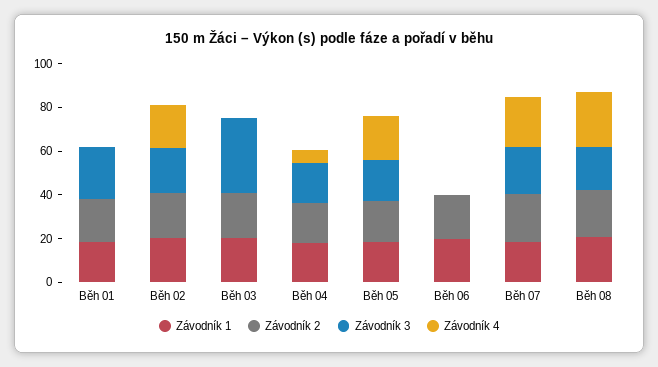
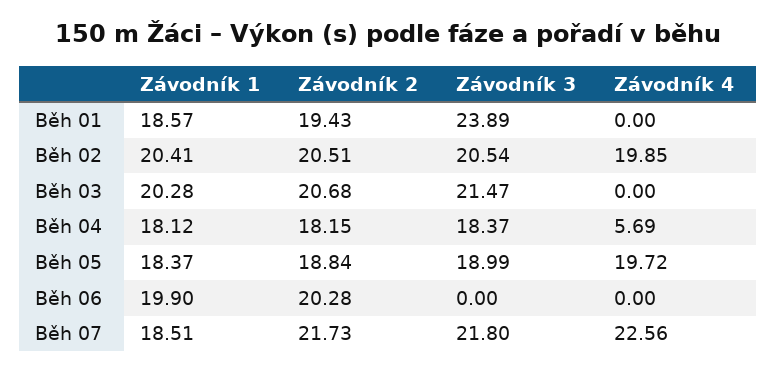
  {
    "Závodník 1": {
      "Běh 01": 18.57,
      "Běh 02": 20.41,
      "Běh 03": 20.28,
      "Běh 04": 18.12,
      "Běh 05": 18.37,
      "Běh 06": 19.9,
-     "Běh 07": 18.51,
+     "Běh 07": 18.51
-     "Běh 08": 20
    },
    "Závodník 2": {
      "Běh 01": 19.43,
      "Běh 02": 20.51,
      "Běh 03": 20.68,
      "Běh 04": 18.15,
      "Běh 05": 18.84,
      "Běh 06": 20.28,
-     "Běh 07": 21.73,
+     "Běh 07": 21.73
-     "Běh 08": 20
    },
    "Závodník 3": {
      "Běh 01": 23.89,
      "Běh 02": 20.54,
-     "Běh 03": 35,
+     "Běh 03": 21.47,
      "Běh 04": 18.37,
      "Běh 05": 18.99,
      "Běh 06": 0,
-     "Běh 07": 21.8,
+     "Běh 07": 21.8
-     "Běh 08": 20
    },
    "Závodník 4": {
      "Běh 01": 0,
      "Běh 02": 19.85,
      "Běh 03": 0,
      "Běh 04": 5.69,
      "Běh 05": 19.72,
      "Běh 06": 0,
-     "Běh 07": 22.56,
+     "Běh 07": 22.56
-     "Běh 08": 25
    }
  }

